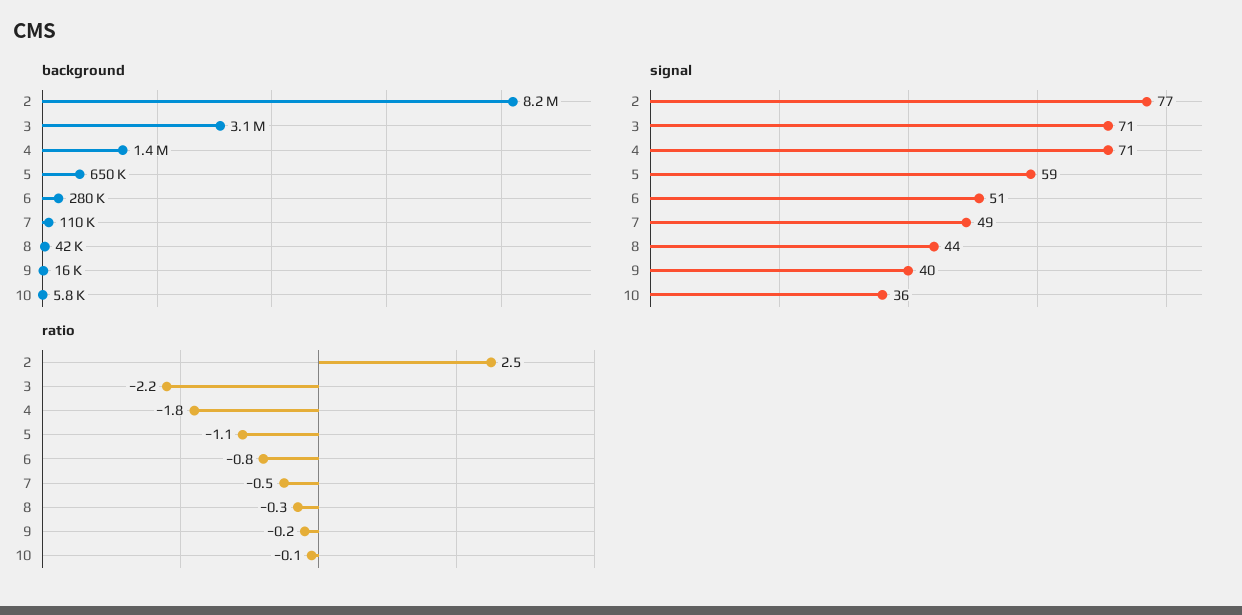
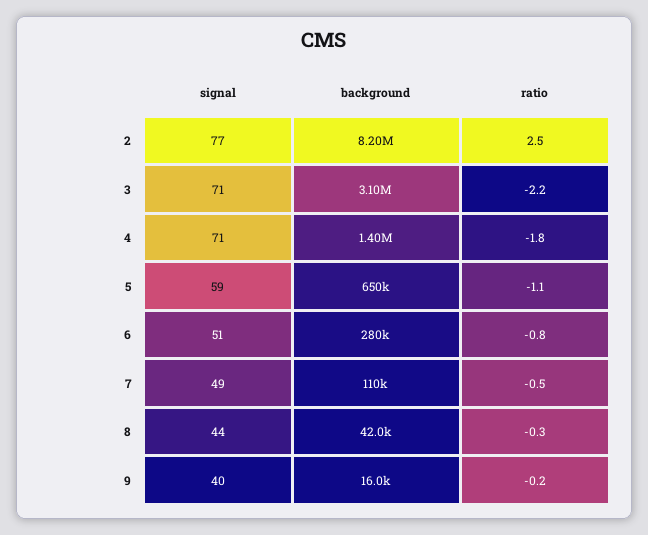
  {
    "background": {
      "2": 8200000,
      "3": 3100000,
      "4": 1400000,
      "5": 650000,
      "6": 280000,
      "7": 110000,
      "8": 42000,
-     "9": 16000,
+     "9": 16000
-     "10": 5800
    },
    "signal": {
      "2": 77,
      "3": 71,
      "4": 71,
      "5": 59,
      "6": 51,
      "7": 49,
      "8": 44,
-     "9": 40,
+     "9": 40
-     "10": 36
    },
    "ratio": {
      "2": 2.5,
      "3": -2.2,
      "4": -1.8,
      "5": -1.1,
      "6": -0.8,
      "7": -0.5,
      "8": -0.3,
-     "9": -0.2,
+     "9": -0.2
-     "10": -0.1
    }
  }

